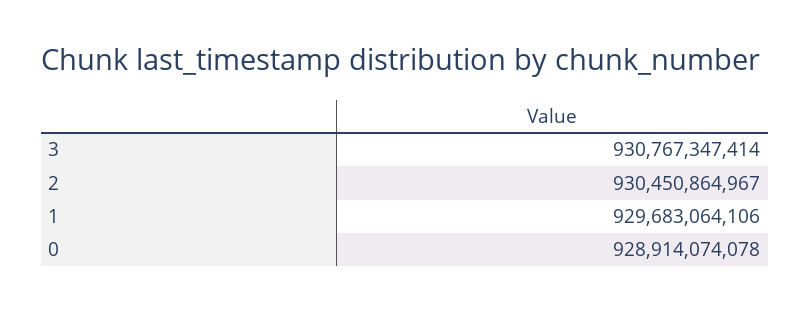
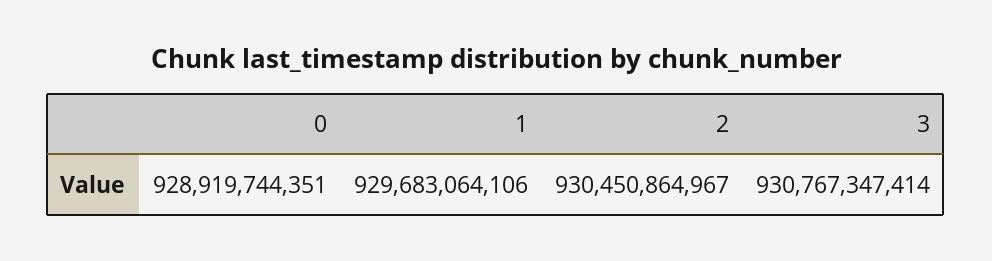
  {
    "3": 930767347414,
    "2": 930450864967,
    "1": 929683064106,
-   "0": 928914074078
+   "0": 928919744351
  }

